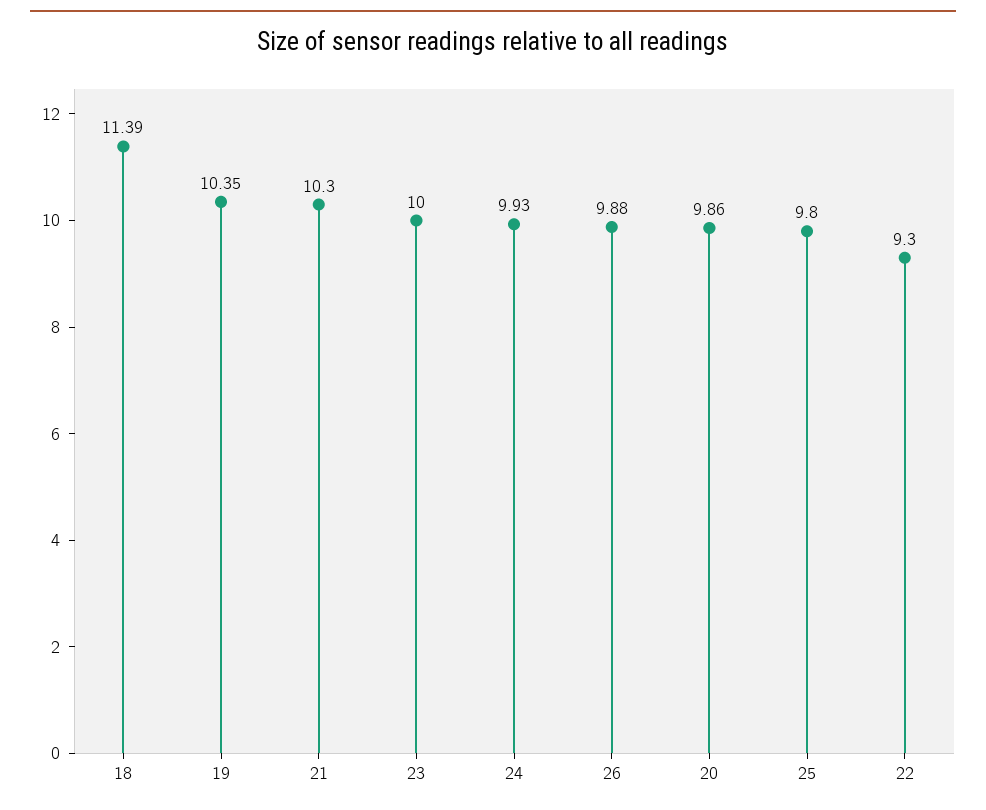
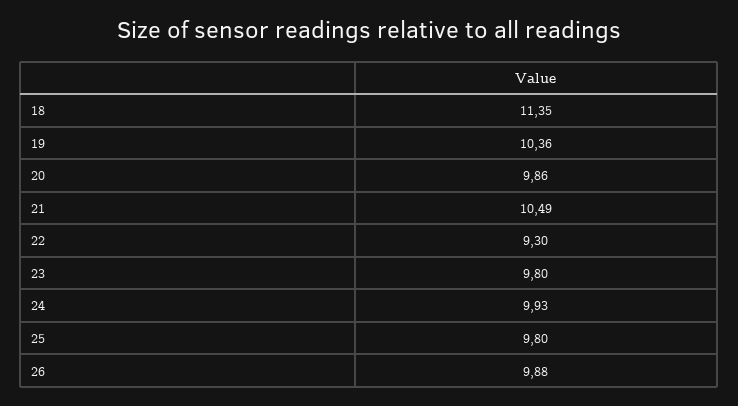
  {
-   "18": 11.39,
+   "18": 11.35,
-   "19": 10.35,
+   "19": 10.36,
-   "21": 10.3,
+   "21": 10.49,
-   "23": 10,
+   "23": 9.8,
    "24": 9.93,
    "26": 9.88,
    "20": 9.86,
    "25": 9.8,
    "22": 9.3
  }

